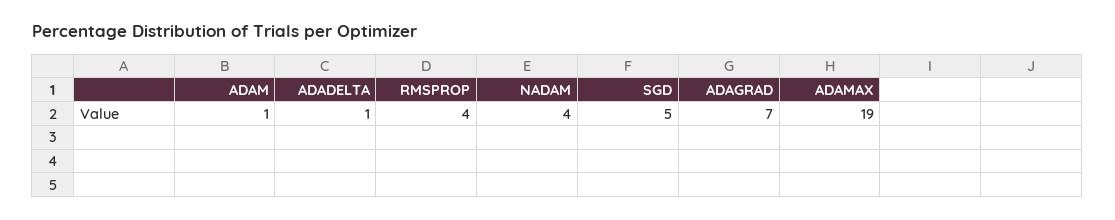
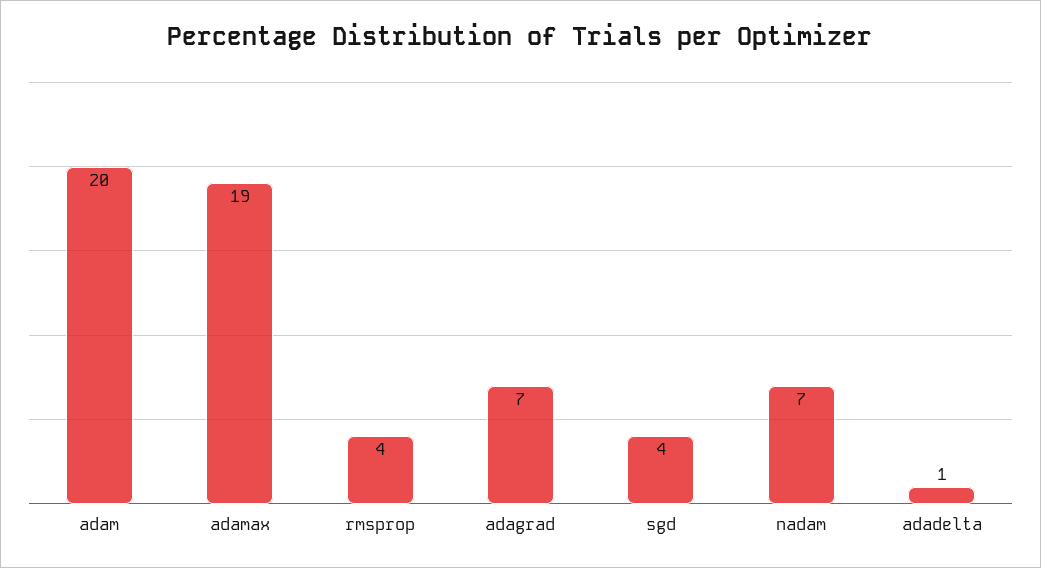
  {
-   "ADAM": 1,
+   "ADAM": 20,
    "ADADELTA": 1,
    "RMSPROP": 4,
-   "NADAM": 4,
+   "NADAM": 7,
-   "SGD": 5,
+   "SGD": 4,
    "ADAGRAD": 7,
    "ADAMAX": 19
  }

